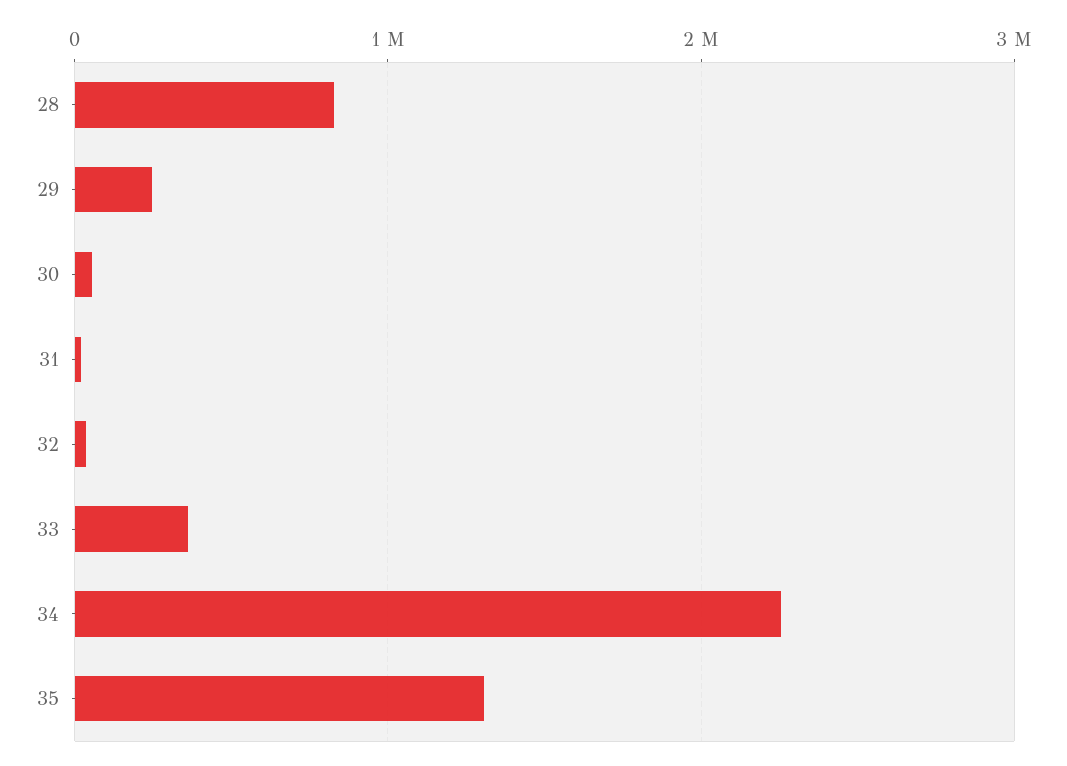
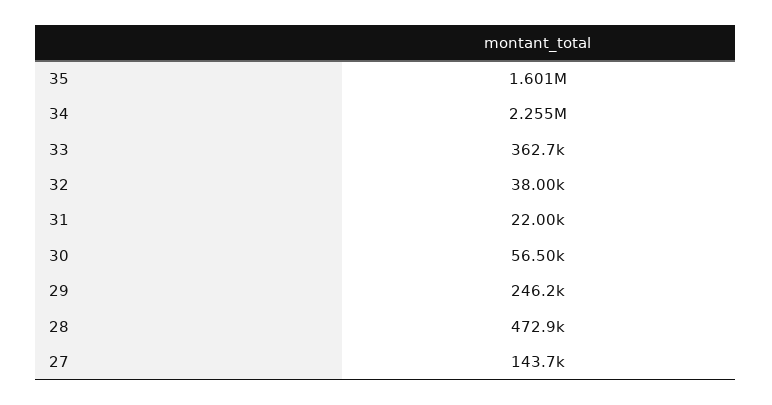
  {
-   "28": 800000,
+   "28": 472900,
    "29": 246200,
    "30": 56500,
    "31": 22000,
    "32": 38000,
    "33": 362700,
    "34": 2255000,
-   "35": 1300000
+   "35": 1601000,
+   "27": 143700
  }

